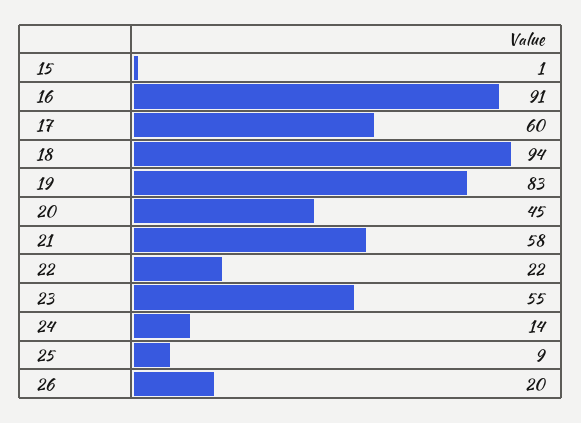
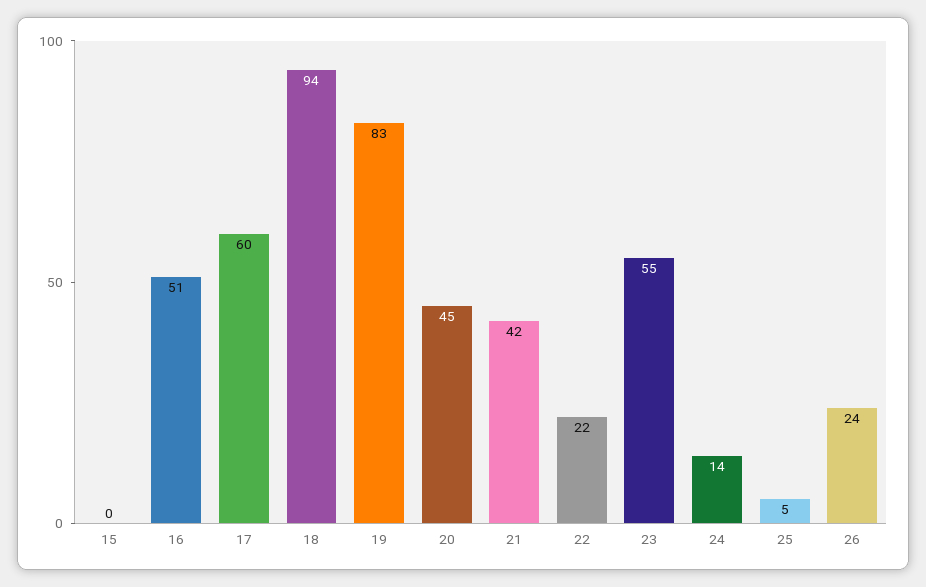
  {
-   "15": 1,
+   "15": 0,
-   "16": 91,
+   "16": 51,
    "17": 60,
    "18": 94,
    "19": 83,
    "20": 45,
-   "21": 58,
+   "21": 42,
    "22": 22,
    "23": 55,
    "24": 14,
-   "25": 9,
+   "25": 5,
-   "26": 20
+   "26": 24
  }

